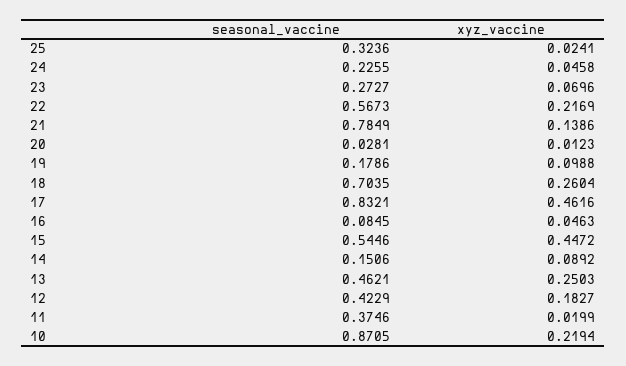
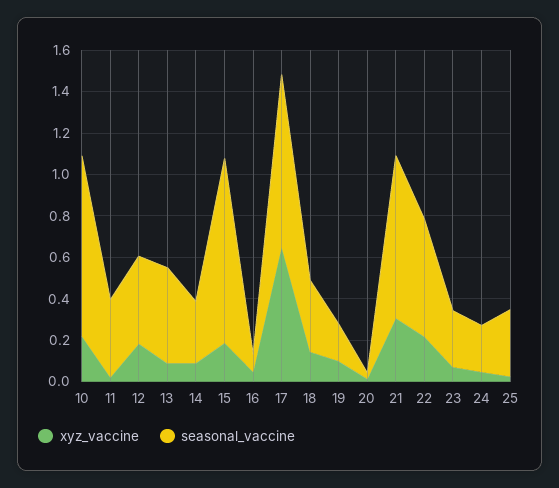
  {
    "seasonal_vaccine": {
      "25": 0.3236,
      "24": 0.2255,
      "23": 0.2727,
      "22": 0.5673,
      "21": 0.7849,
      "20": 0.0281,
      "19": 0.1786,
-     "18": 0.7035,
+     "18": 0.35,
      "17": 0.8321,
      "16": 0.0845,
-     "15": 0.5446,
+     "15": 0.9,
-     "14": 0.1506,
+     "14": 0.3,
      "13": 0.4621,
      "12": 0.4229,
      "11": 0.3746,
      "10": 0.8705
    },
    "xyz_vaccine": {
      "25": 0.0241,
      "24": 0.0458,
      "23": 0.0696,
      "22": 0.2169,
-     "21": 0.1386,
+     "21": 0.3,
      "20": 0.0123,
      "19": 0.0988,
-     "18": 0.2604,
+     "18": 0.15,
-     "17": 0.4616,
+     "17": 0.65,
      "16": 0.0463,
-     "15": 0.4472,
+     "15": 0.2,
      "14": 0.0892,
-     "13": 0.2503,
+     "13": 0.1,
      "12": 0.1827,
      "11": 0.0199,
      "10": 0.2194
    }
  }

